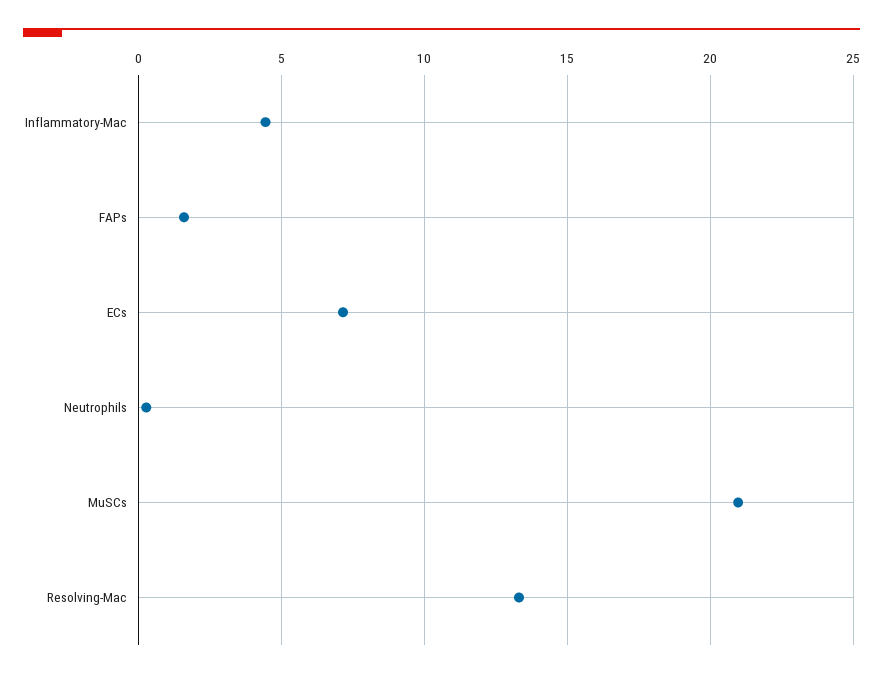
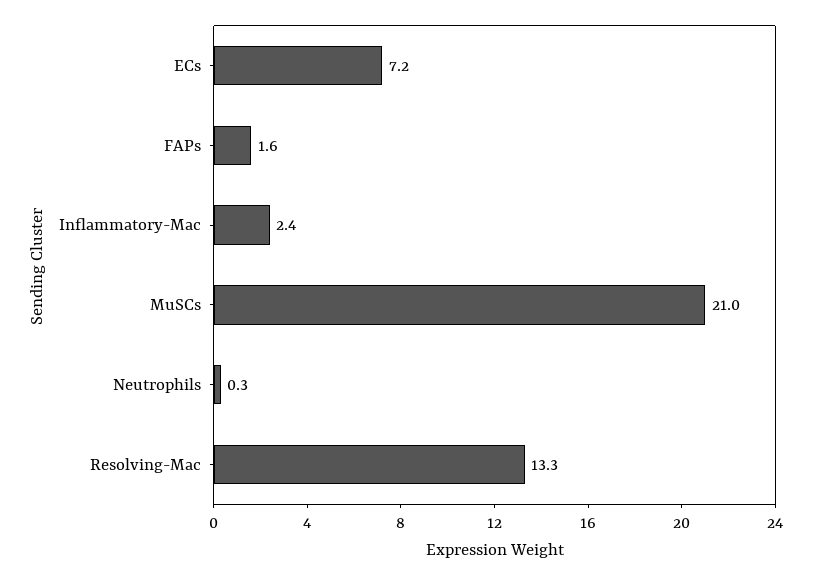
  {
-   "Inflammatory-Mac": 4.5,
+   "Inflammatory-Mac": 2.4,
    "FAPs": 1.6,
    "ECs": 7.2,
    "Neutrophils": 0.3,
    "MuSCs": 21,
    "Resolving-Mac": 13.3
  }

